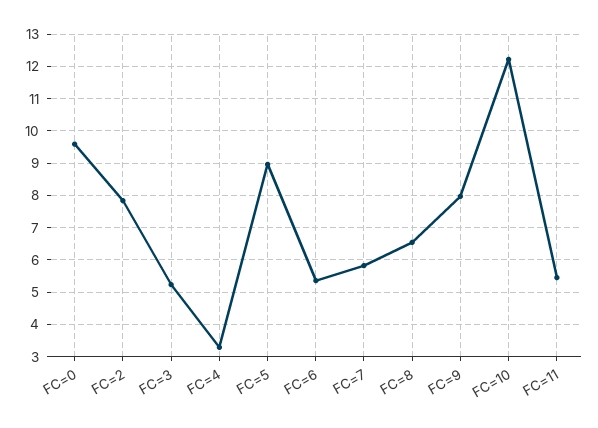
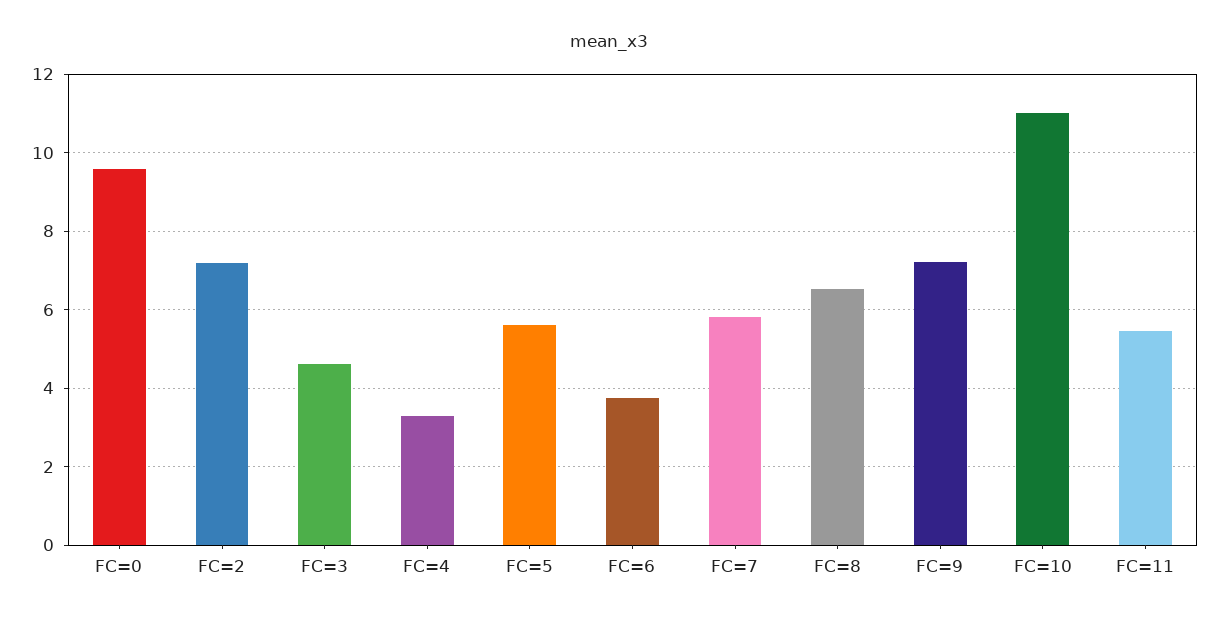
  {
    "FC=0": 9.6,
-   "FC=2": 7.8,
+   "FC=2": 7.2,
-   "FC=3": 5.2,
+   "FC=3": 4.6,
    "FC=4": 3.2,
-   "FC=5": 9,
+   "FC=5": 5.6,
-   "FC=6": 5.4,
+   "FC=6": 3.8,
    "FC=7": 5.8,
    "FC=8": 6.6,
-   "FC=9": 8,
+   "FC=9": 7.2,
-   "FC=10": 12.2,
+   "FC=10": 11,
    "FC=11": 5.4
  }

